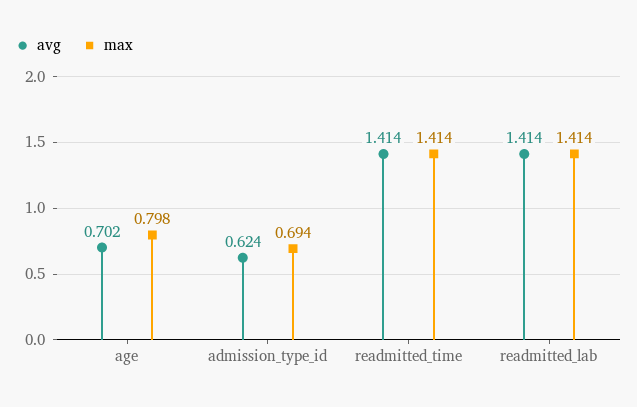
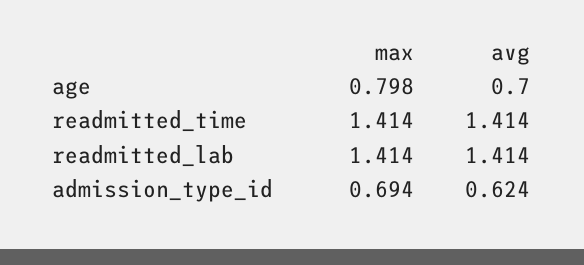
  {
    "avg": {
-     "age": 0.702,
+     "age": 0.7,
      "admission_type_id": 0.624,
      "readmitted_time": 1.414,
      "readmitted_lab": 1.414
    },
    "max": {
      "age": 0.798,
      "admission_type_id": 0.694,
      "readmitted_time": 1.414,
      "readmitted_lab": 1.414
    }
  }

